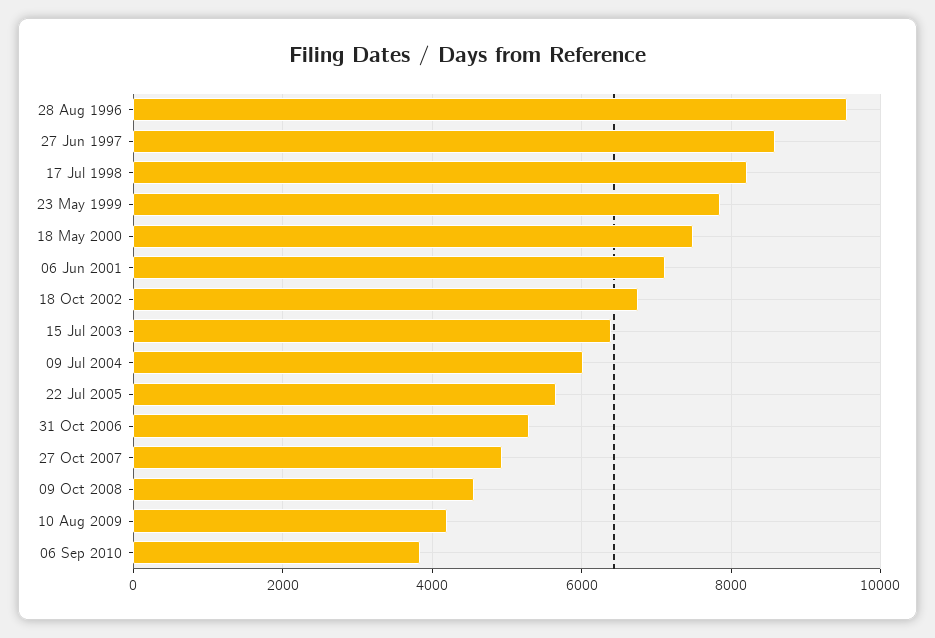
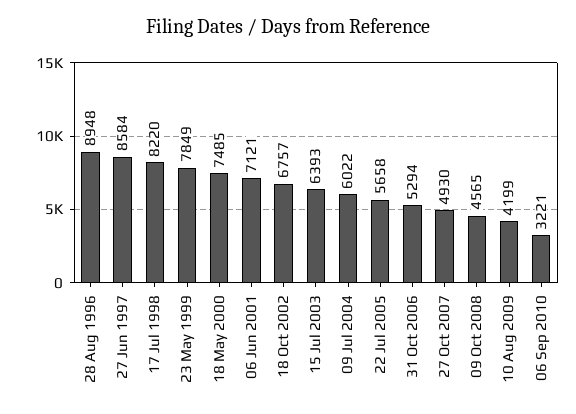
  {
-   "28 Aug 1996": 9600,
+   "28 Aug 1996": 8948,
    "27 Jun 1997": 8584,
    "17 Jul 1998": 8220,
    "23 May 1999": 7849,
    "18 May 2000": 7485,
    "06 Jun 2001": 7121,
    "18 Oct 2002": 6757,
    "15 Jul 2003": 6393,
    "09 Jul 2004": 6022,
    "22 Jul 2005": 5658,
    "31 Oct 2006": 5294,
    "27 Oct 2007": 4930,
    "09 Oct 2008": 4565,
    "10 Aug 2009": 4199,
-   "06 Sep 2010": 3800
+   "06 Sep 2010": 3221
  }

